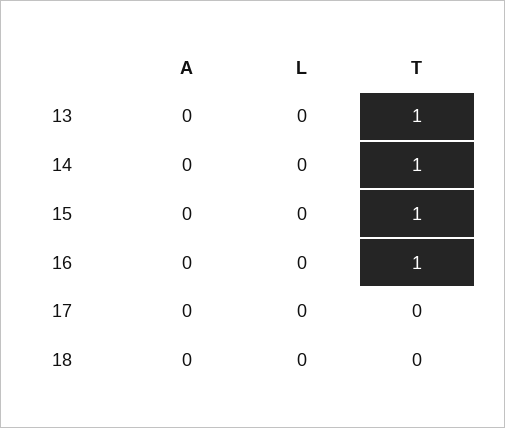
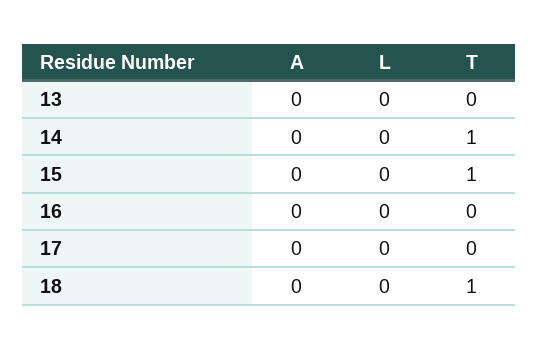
  {
    "A": {
      "13": 0,
      "14": 0,
      "15": 0,
      "16": 0,
      "17": 0,
      "18": 0
    },
    "L": {
      "13": 0,
      "14": 0,
      "15": 0,
      "16": 0,
      "17": 0,
      "18": 0
    },
    "T": {
-     "13": 1,
+     "13": 0,
      "14": 1,
      "15": 1,
-     "16": 1,
+     "16": 0,
      "17": 0,
-     "18": 0
+     "18": 1
    }
  }

